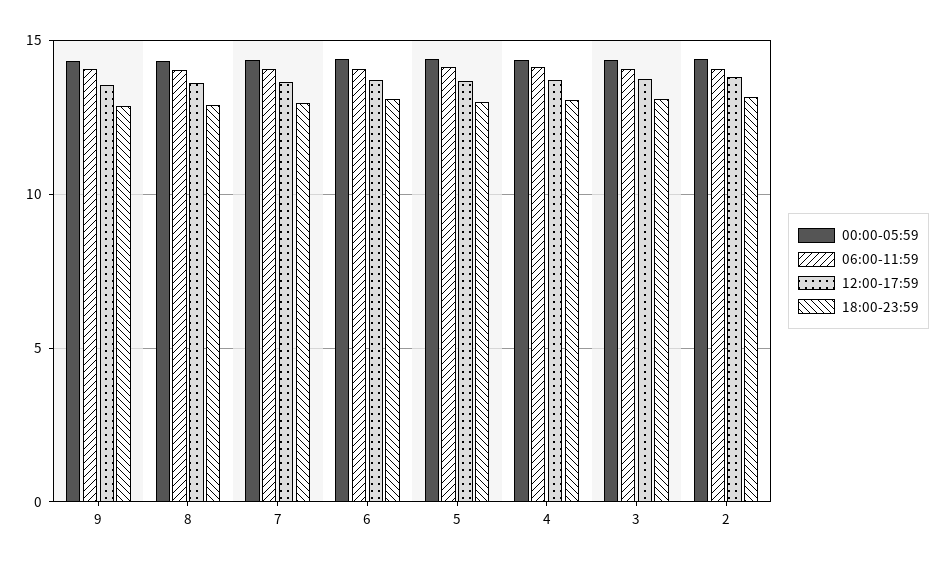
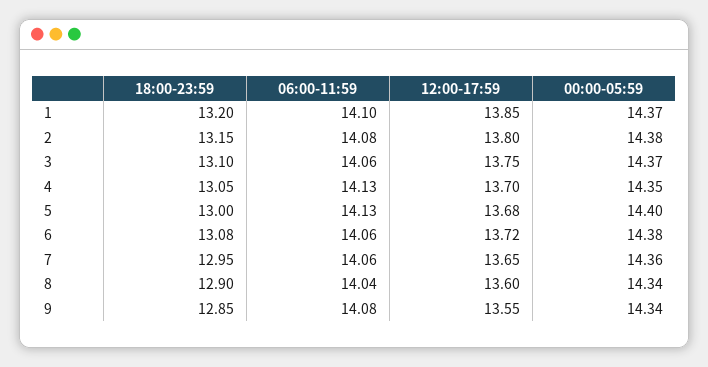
  {
    "00:00-05:59": {
      "9": 14.34,
      "8": 14.34,
      "7": 14.36,
      "6": 14.38,
      "5": 14.4,
      "4": 14.35,
      "3": 14.37,
-     "2": 14.38
+     "2": 14.38,
+     "1": 14.37
    },
    "06:00-11:59": {
      "9": 14.08,
      "8": 14.04,
      "7": 14.06,
      "6": 14.06,
      "5": 14.13,
      "4": 14.13,
      "3": 14.06,
-     "2": 14.08
+     "2": 14.08,
+     "1": 14.1
    },
    "12:00-17:59": {
      "9": 13.55,
      "8": 13.6,
      "7": 13.65,
      "6": 13.72,
      "5": 13.68,
      "4": 13.7,
      "3": 13.75,
-     "2": 13.8
+     "2": 13.8,
+     "1": 13.85
    },
    "18:00-23:59": {
      "9": 12.85,
      "8": 12.9,
      "7": 12.95,
      "6": 13.08,
      "5": 13,
      "4": 13.05,
      "3": 13.1,
-     "2": 13.15
+     "2": 13.15,
+     "1": 13.2
    }
  }

